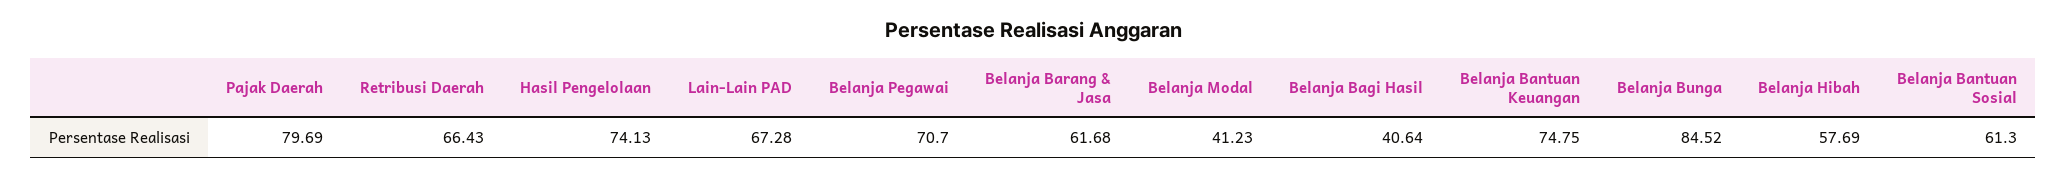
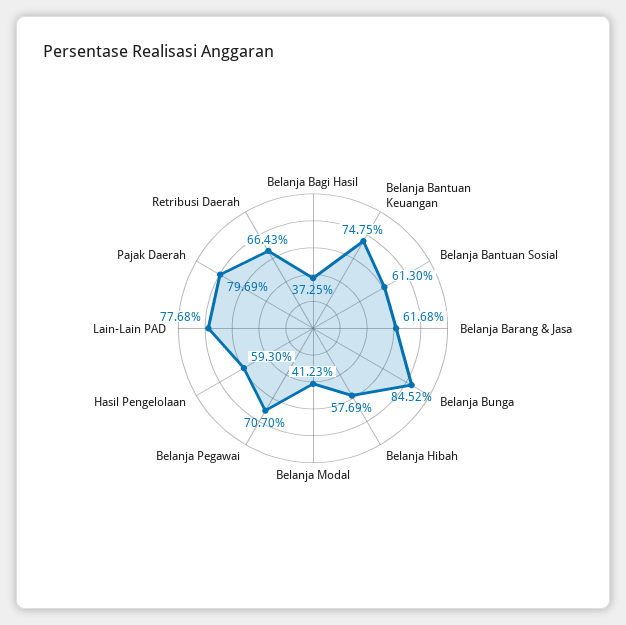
  {
    "Pajak Daerah": 79.69,
    "Retribusi Daerah": 66.43,
-   "Hasil Pengelolaan": 74.13,
+   "Hasil Pengelolaan": 59.3,
-   "Lain-Lain PAD": 67.28,
+   "Lain-Lain PAD": 77.68,
    "Belanja Pegawai": 70.7,
    "Belanja Barang & Jasa": 61.68,
    "Belanja Modal": 41.23,
-   "Belanja Bagi Hasil": 40.64,
+   "Belanja Bagi Hasil": 37.25,
    "Belanja Bantuan Keuangan": 74.75,
    "Belanja Bunga": 84.52,
    "Belanja Hibah": 57.69,
    "Belanja Bantuan Sosial": 61.3
  }

